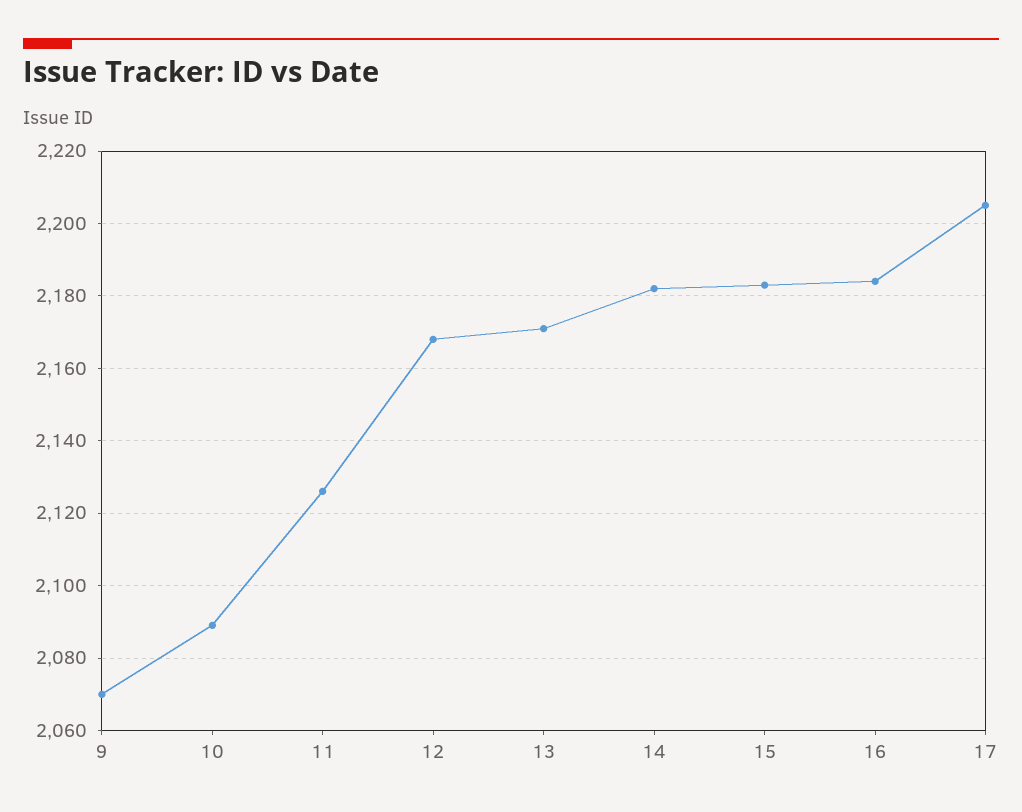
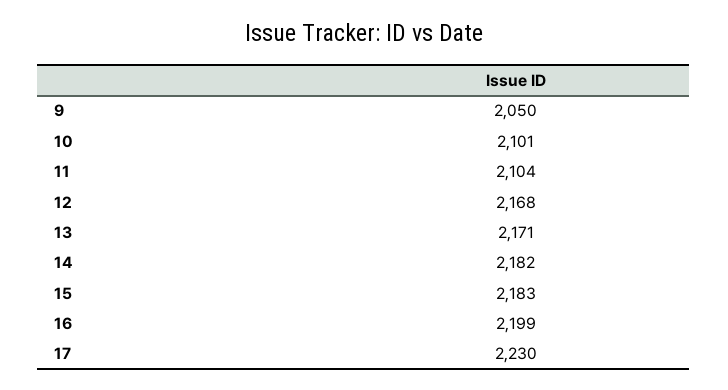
  {
-   "9": 2070,
+   "9": 2050,
-   "10": 2090,
+   "10": 2101,
-   "11": 2125,
+   "11": 2104,
    "12": 2168,
    "13": 2171,
    "14": 2182,
    "15": 2183,
-   "16": 2185,
+   "16": 2199,
-   "17": 2205
+   "17": 2230
  }

